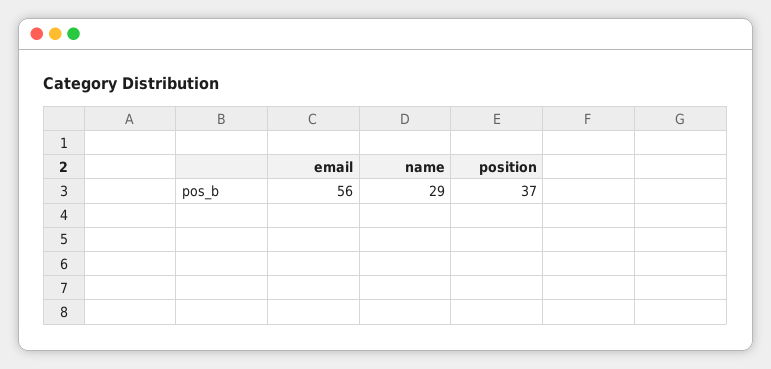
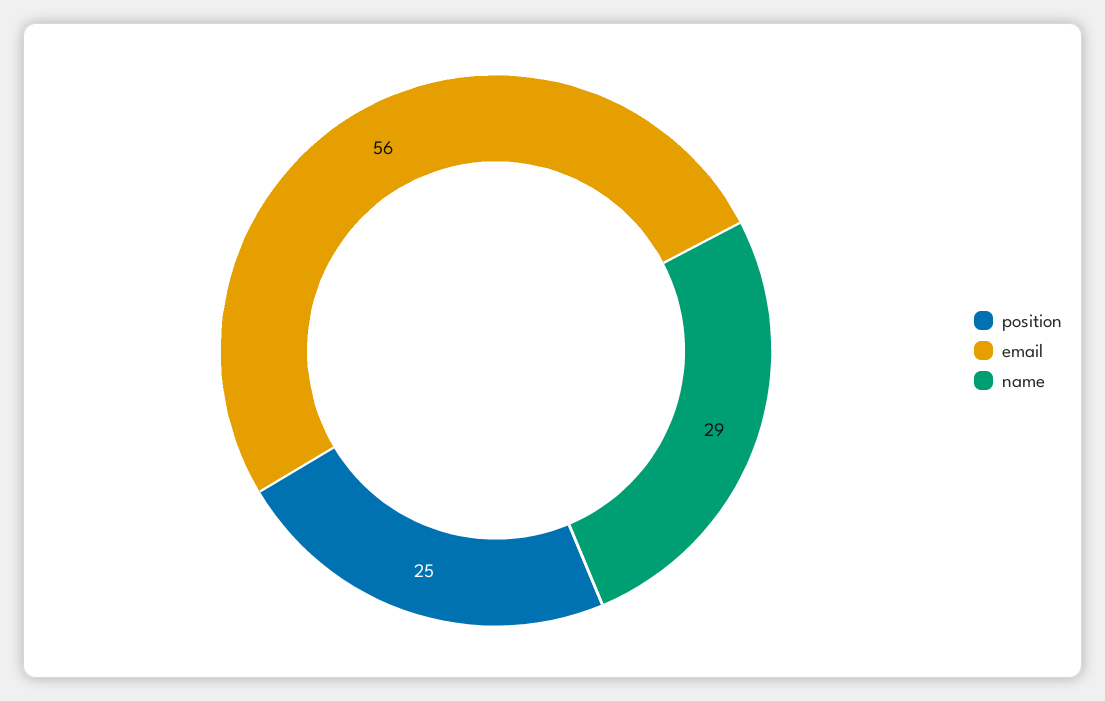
  {
    "email": 56,
    "name": 29,
-   "position": 37
+   "position": 25
  }

